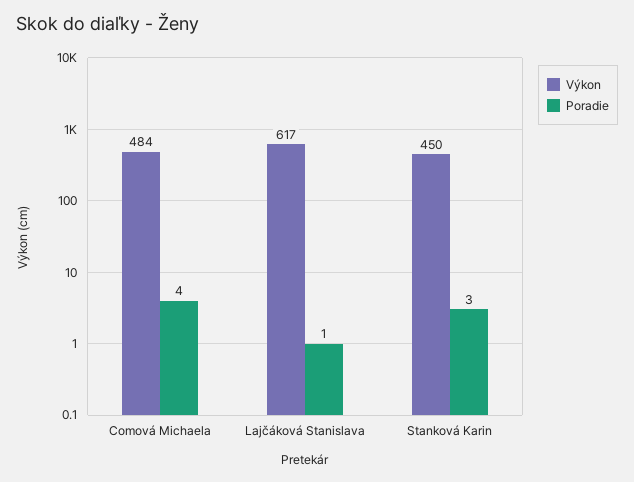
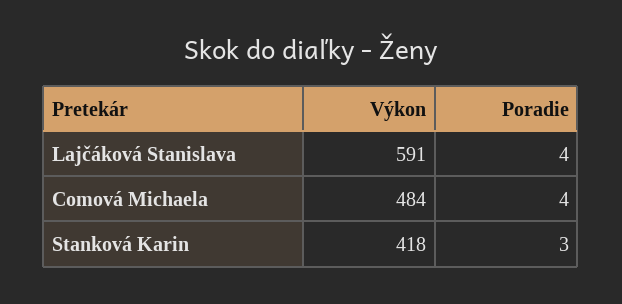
  {
    "Výkon": {
      "Comová Michaela": 484,
-     "Lajčáková Stanislava": 617,
+     "Lajčáková Stanislava": 591,
-     "Stanková Karin": 450
+     "Stanková Karin": 418
    },
    "Poradie": {
      "Comová Michaela": 4,
-     "Lajčáková Stanislava": 1,
+     "Lajčáková Stanislava": 4,
      "Stanková Karin": 3
    }
  }

